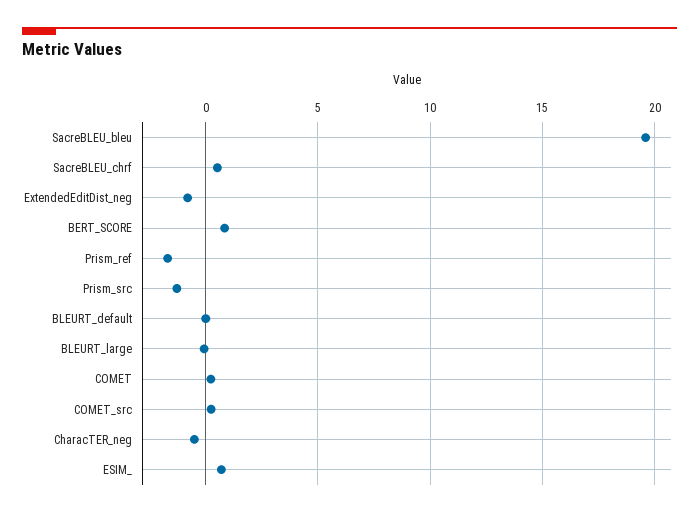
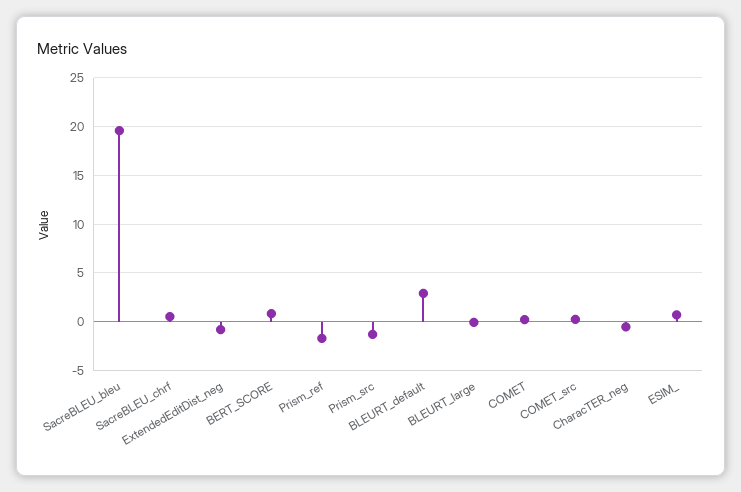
  {
    "SacreBLEU_bleu": 19.5,
    "SacreBLEU_chrf": 0.5,
    "ExtendedEditDist_neg": -1,
    "BERT_SCORE": 1,
    "Prism_ref": -1.5,
    "Prism_src": -1.5,
-   "BLEURT_default": 0,
+   "BLEURT_default": 3,
    "BLEURT_large": 0,
    "COMET": 0,
    "COMET_src": 0,
    "CharacTER_neg": -0.5,
    "ESIM_": 0.5
  }

